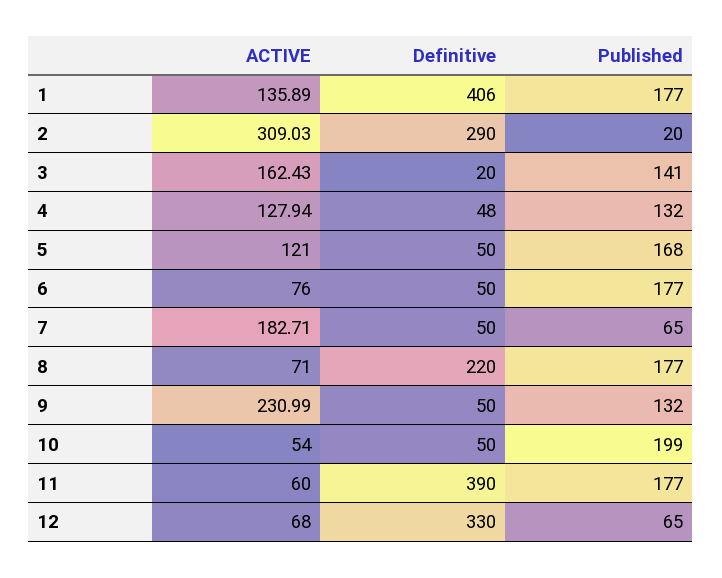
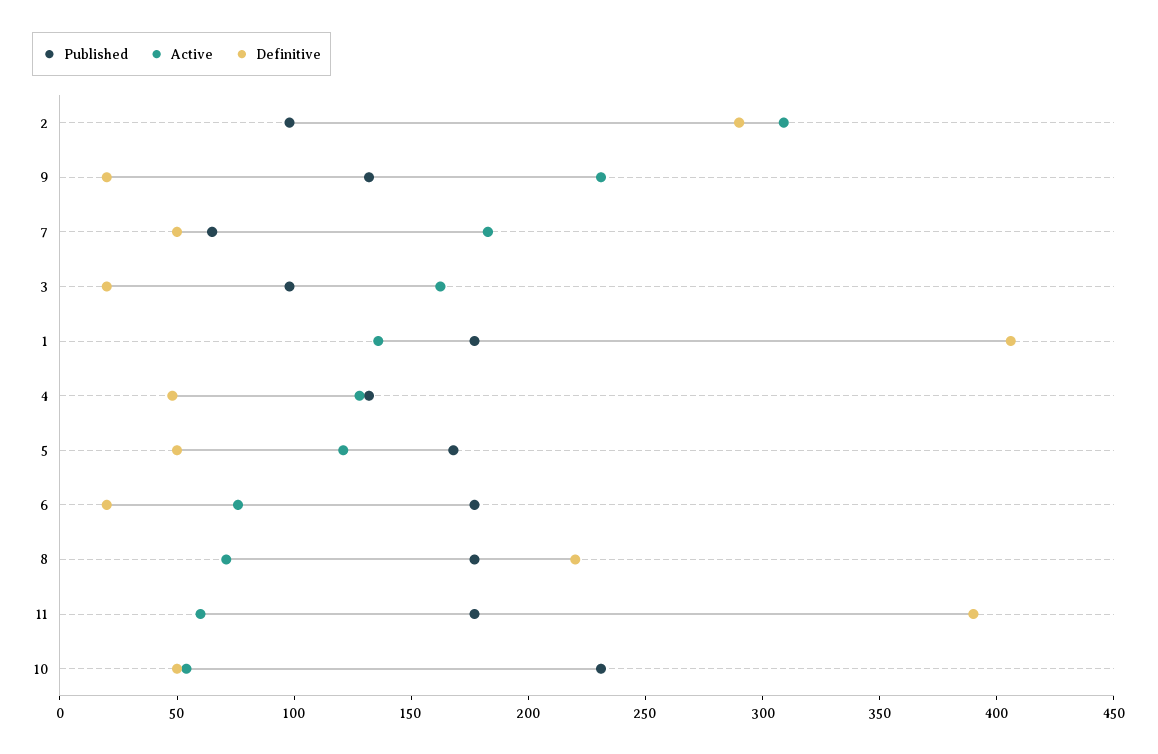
  {
    "ACTIVE": {
      "1": 135.89,
      "2": 309.03,
      "3": 162.43,
      "4": 127.94,
      "5": 121,
      "6": 76,
      "7": 182.71,
      "8": 71,
      "9": 230.99,
      "10": 54,
-     "11": 60,
+     "11": 60
-     "12": 68
    },
    "Definitive": {
      "1": 406,
      "2": 290,
      "3": 20,
      "4": 48,
      "5": 50,
-     "6": 50,
+     "6": 20,
      "7": 50,
      "8": 220,
-     "9": 50,
+     "9": 20,
      "10": 50,
-     "11": 390,
+     "11": 390
-     "12": 330
    },
    "Published": {
      "1": 177,
-     "2": 20,
+     "2": 100,
-     "3": 141,
+     "3": 100,
      "4": 132,
      "5": 168,
      "6": 177,
      "7": 65,
      "8": 177,
      "9": 132,
-     "10": 199,
+     "10": 230,
-     "11": 177,
+     "11": 177
-     "12": 65
    }
  }

